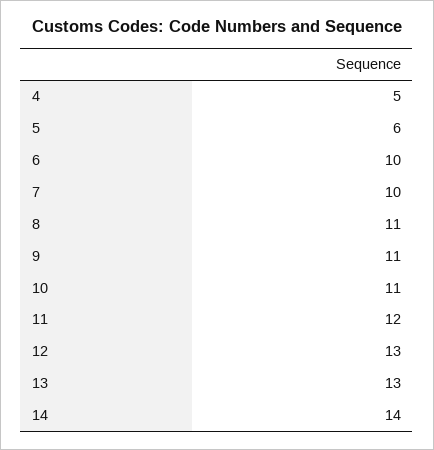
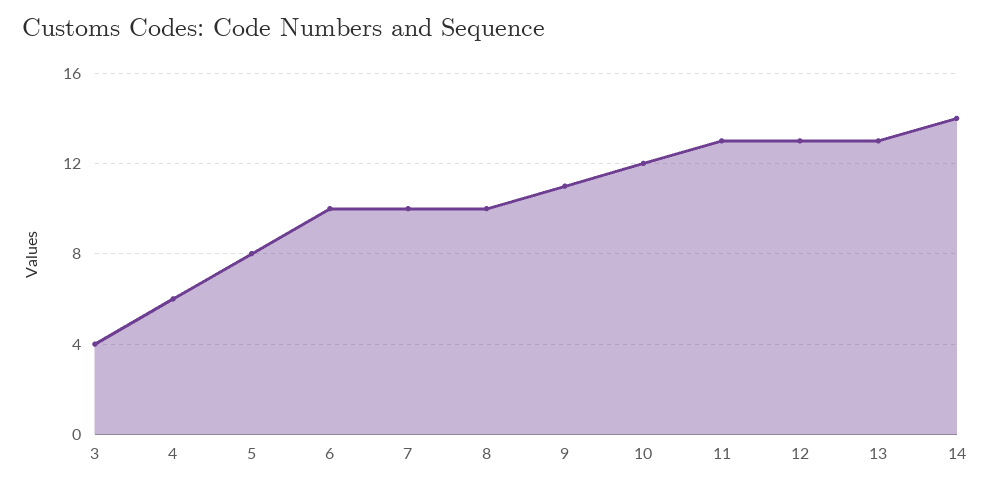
  {
-   "4": 5,
+   "4": 6,
-   "5": 6,
+   "5": 8,
    "6": 10,
    "7": 10,
-   "8": 11,
+   "8": 10,
    "9": 11,
-   "10": 11,
+   "10": 12,
-   "11": 12,
+   "11": 13,
    "12": 13,
    "13": 13,
-   "14": 14
+   "14": 14,
+   "3": 4
  }

